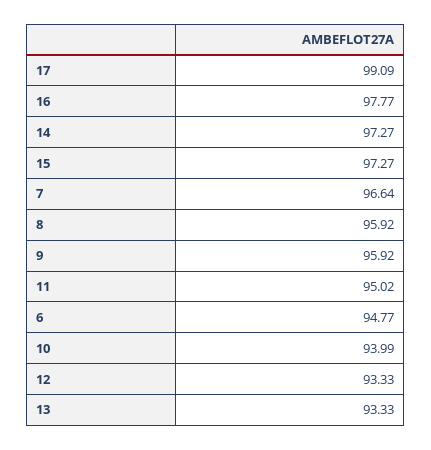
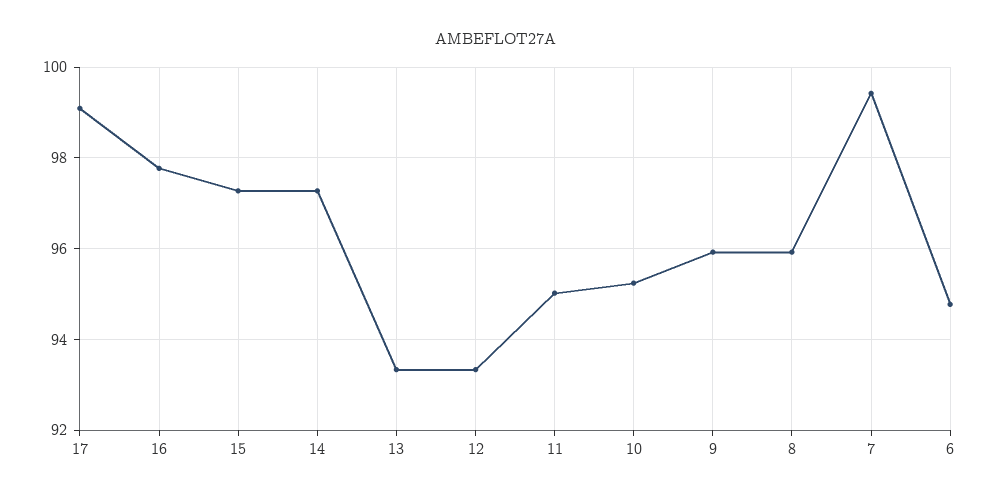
  {
    "17": 99.09,
    "16": 97.77,
    "14": 97.27,
    "15": 97.27,
-   "7": 96.64,
+   "7": 99.4,
    "8": 95.92,
    "9": 95.92,
    "11": 95.02,
    "6": 94.77,
-   "10": 93.99,
+   "10": 95.2,
    "12": 93.33,
    "13": 93.33
  }

